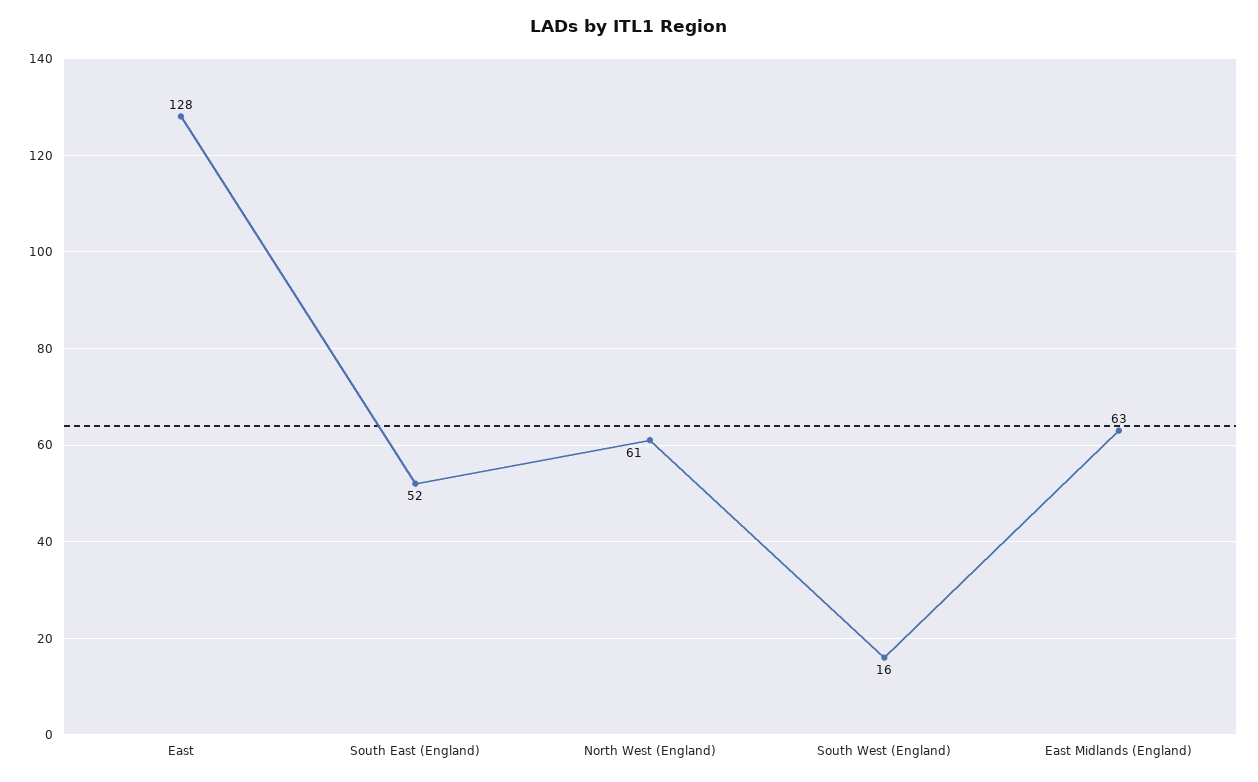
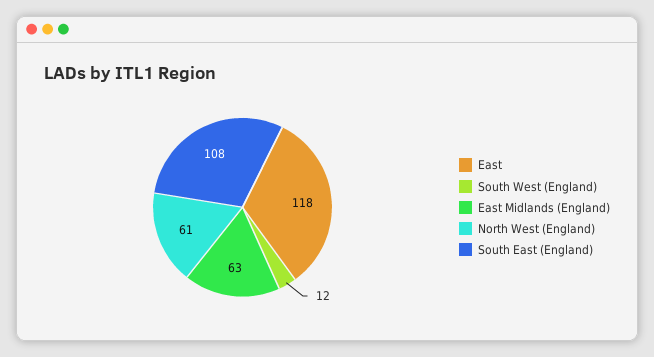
  {
-   "East": 128,
+   "East": 118,
-   "South East (England)": 52,
+   "South East (England)": 108,
    "North West (England)": 61,
-   "South West (England)": 16,
+   "South West (England)": 12,
    "East Midlands (England)": 63
  }

